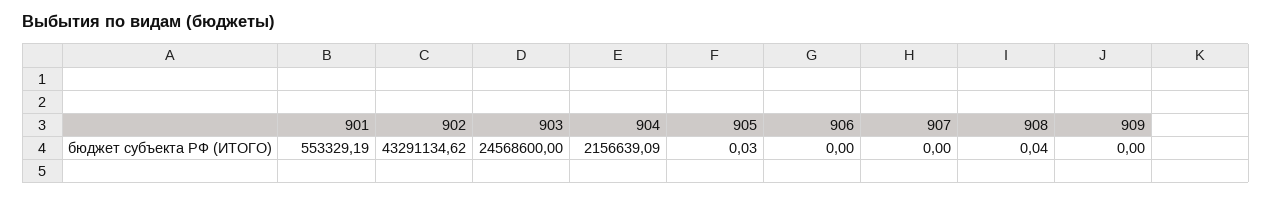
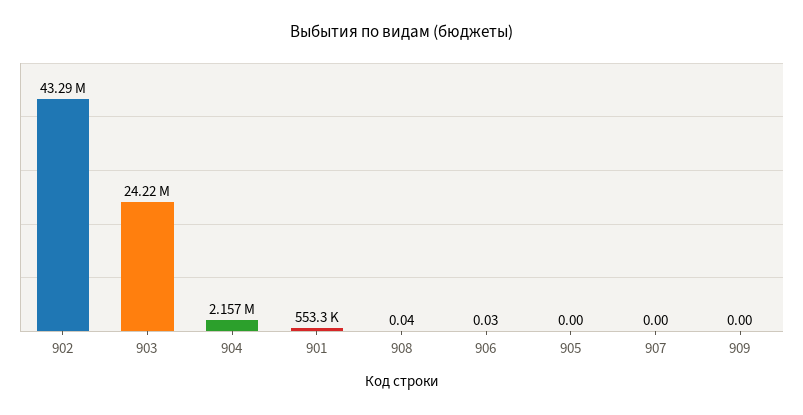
  {
    "901": 553329.19,
    "902": 43291134.62,
-   "903": 24568600,
+   "903": 24220000,
    "904": 2156639.09,
-   "905": 0.03,
+   "905": 0,
-   "906": 0,
+   "906": 0.03,
    "907": 0,
    "908": 0.04,
    "909": 0
  }

